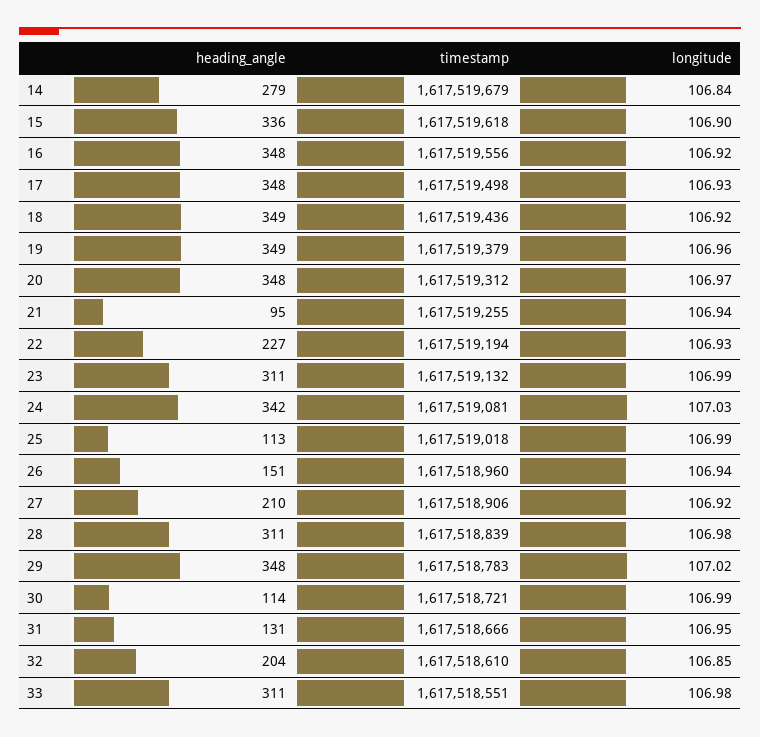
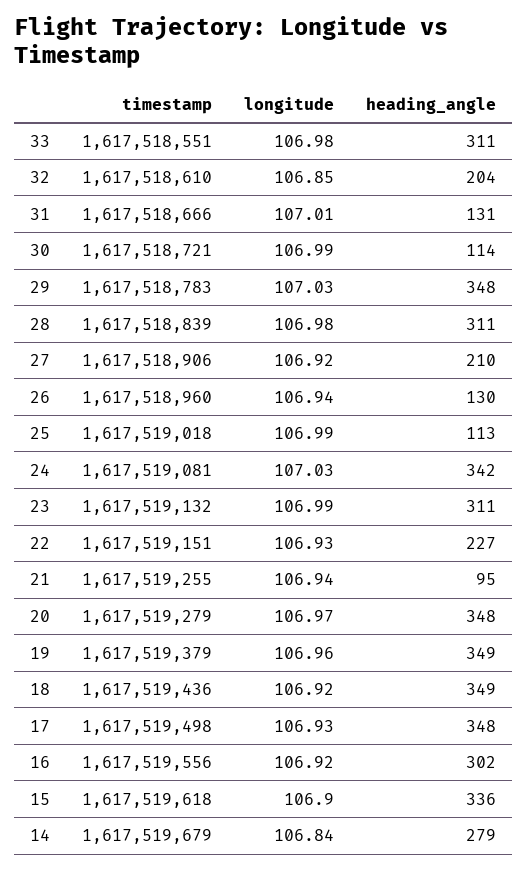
  {
    "heading_angle": {
      "14": 279,
      "15": 336,
-     "16": 348,
+     "16": 302,
      "17": 348,
      "18": 349,
      "19": 349,
      "20": 348,
      "21": 95,
      "22": 227,
      "23": 311,
      "24": 342,
      "25": 113,
-     "26": 151,
+     "26": 130,
      "27": 210,
      "28": 311,
      "29": 348,
      "30": 114,
      "31": 131,
      "32": 204,
      "33": 311
    },
    "timestamp": {
      "14": 1617519679,
      "15": 1617519618,
      "16": 1617519556,
      "17": 1617519498,
      "18": 1617519436,
      "19": 1617519379,
-     "20": 1617519312,
+     "20": 1617519279,
      "21": 1617519255,
-     "22": 1617519194,
+     "22": 1617519151,
      "23": 1617519132,
      "24": 1617519081,
      "25": 1617519018,
      "26": 1617518960,
      "27": 1617518906,
      "28": 1617518839,
      "29": 1617518783,
      "30": 1617518721,
      "31": 1617518666,
      "32": 1617518610,
      "33": 1617518551
    },
    "longitude": {
      "14": 106.84,
      "15": 106.9,
      "16": 106.92,
      "17": 106.93,
      "18": 106.92,
      "19": 106.96,
      "20": 106.97,
      "21": 106.94,
      "22": 106.93,
      "23": 106.99,
      "24": 107.03,
      "25": 106.99,
      "26": 106.94,
      "27": 106.92,
      "28": 106.98,
-     "29": 107.02,
+     "29": 107.03,
      "30": 106.99,
-     "31": 106.95,
+     "31": 107.01,
      "32": 106.85,
      "33": 106.98
    }
  }

